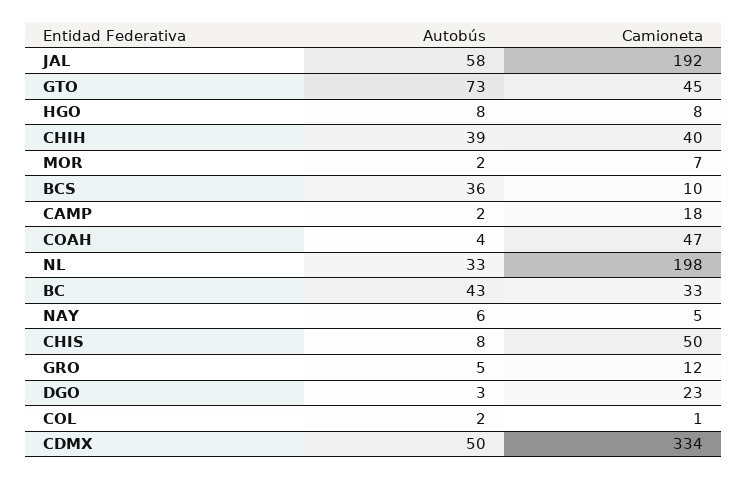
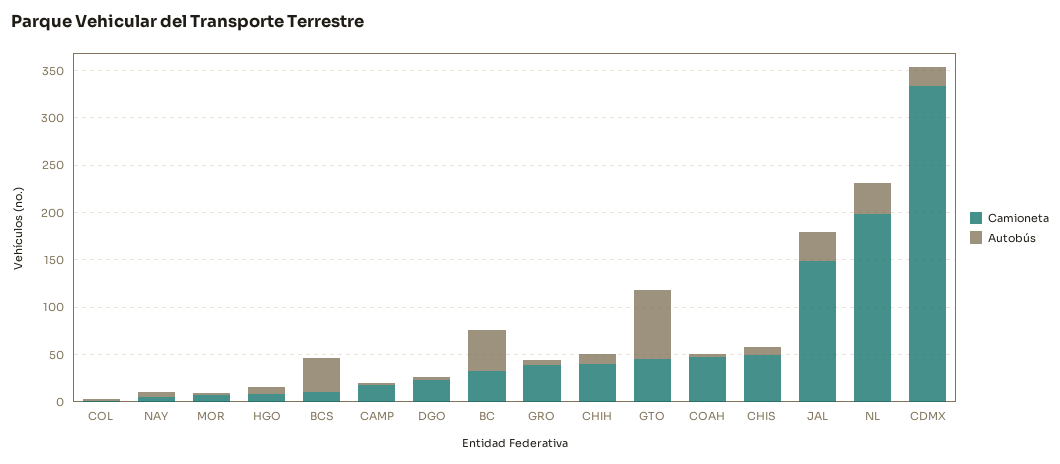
  {
    "Autobús": {
-     "JAL": 58,
+     "JAL": 30,
      "GTO": 73,
      "HGO": 8,
-     "CHIH": 39,
+     "CHIH": 10,
      "MOR": 2,
      "BCS": 36,
      "CAMP": 2,
      "COAH": 4,
      "NL": 33,
      "BC": 43,
      "NAY": 6,
      "CHIS": 8,
      "GRO": 5,
      "DGO": 3,
      "COL": 2,
-     "CDMX": 50
+     "CDMX": 20
    },
    "Camioneta": {
-     "JAL": 192,
+     "JAL": 150,
      "GTO": 45,
      "HGO": 8,
      "CHIH": 40,
      "MOR": 7,
      "BCS": 10,
      "CAMP": 18,
      "COAH": 47,
      "NL": 198,
      "BC": 33,
      "NAY": 5,
      "CHIS": 50,
-     "GRO": 12,
+     "GRO": 40,
      "DGO": 23,
      "COL": 1,
      "CDMX": 334
    }
  }

